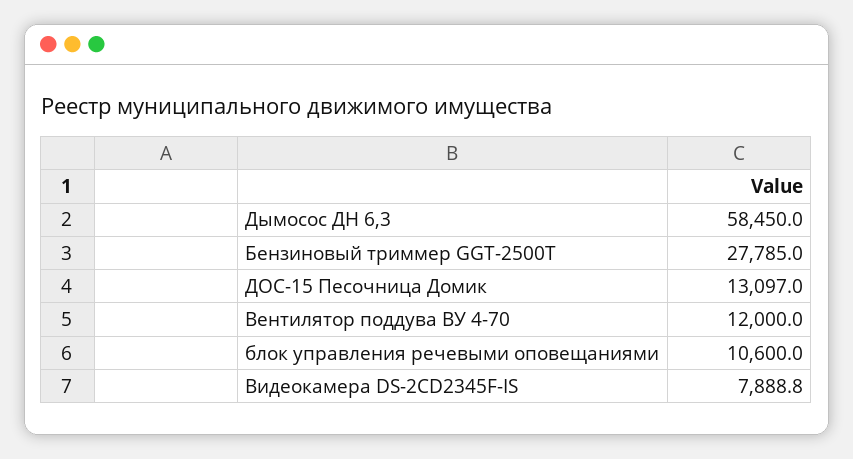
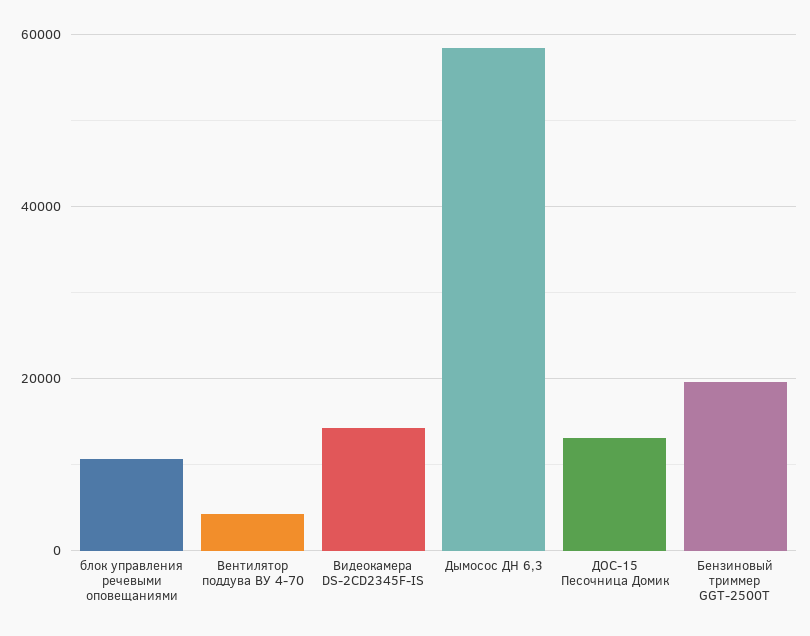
  {
    "Дымосос ДН 6,3": 58450,
-   "Бензиновый триммер GGT-2500T": 27785,
+   "Бензиновый триммер GGT-2500T": 20000,
    "ДОС-15 Песочница Домик": 13097,
-   "Вентилятор поддува ВУ 4-70": 12000,
+   "Вентилятор поддува ВУ 4-70": 4000,
    "блок управления речевыми оповещаниями": 10600,
-   "Видеокамера DS-2CD2345F-IS": 7888.8
+   "Видеокамера DS-2CD2345F-IS": 14000
  }

